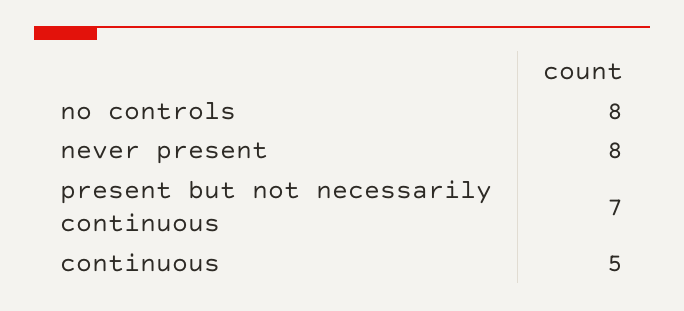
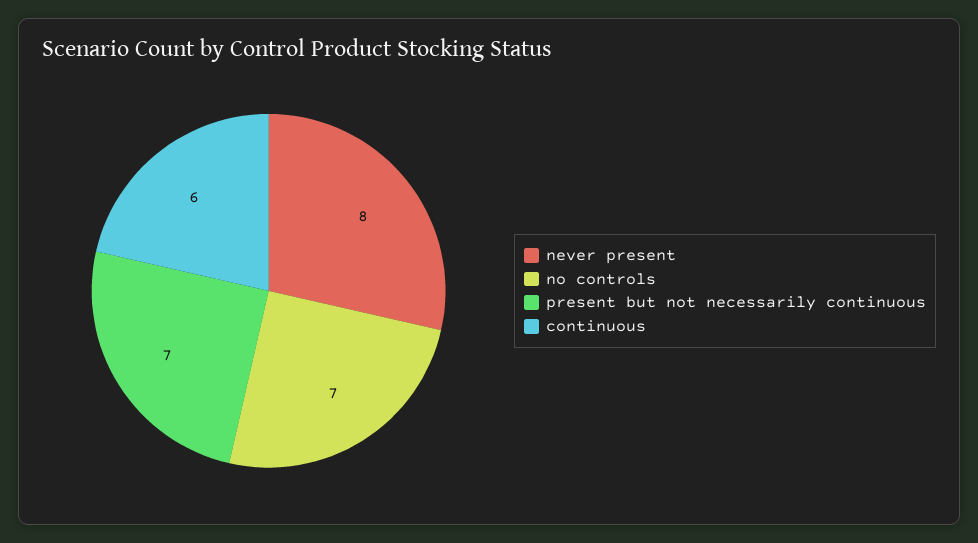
  {
-   "no controls": 8,
+   "no controls": 7,
    "never present": 8,
    "present but not necessarily continuous": 7,
-   "continuous": 5
+   "continuous": 6
  }

